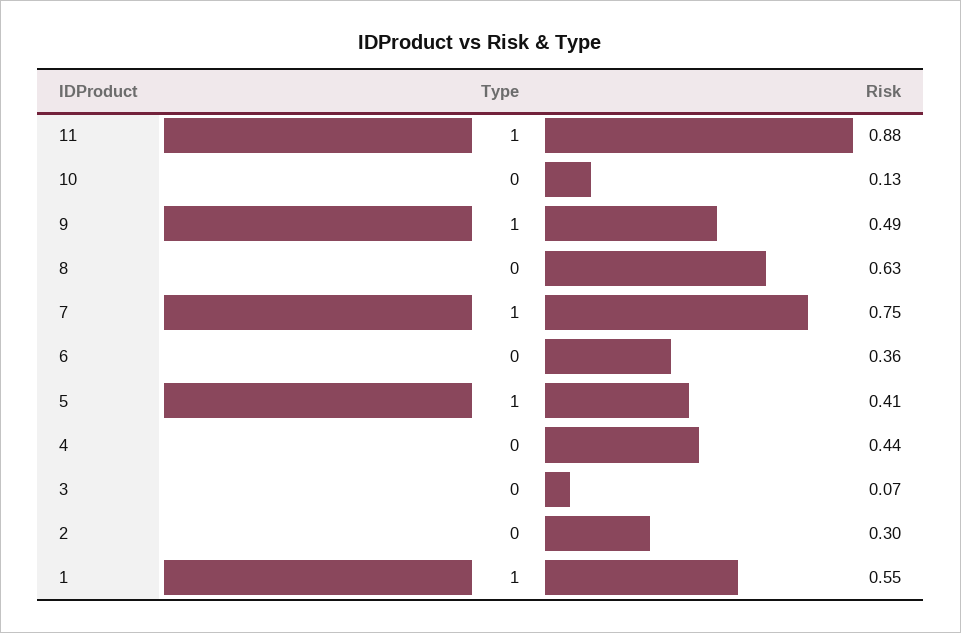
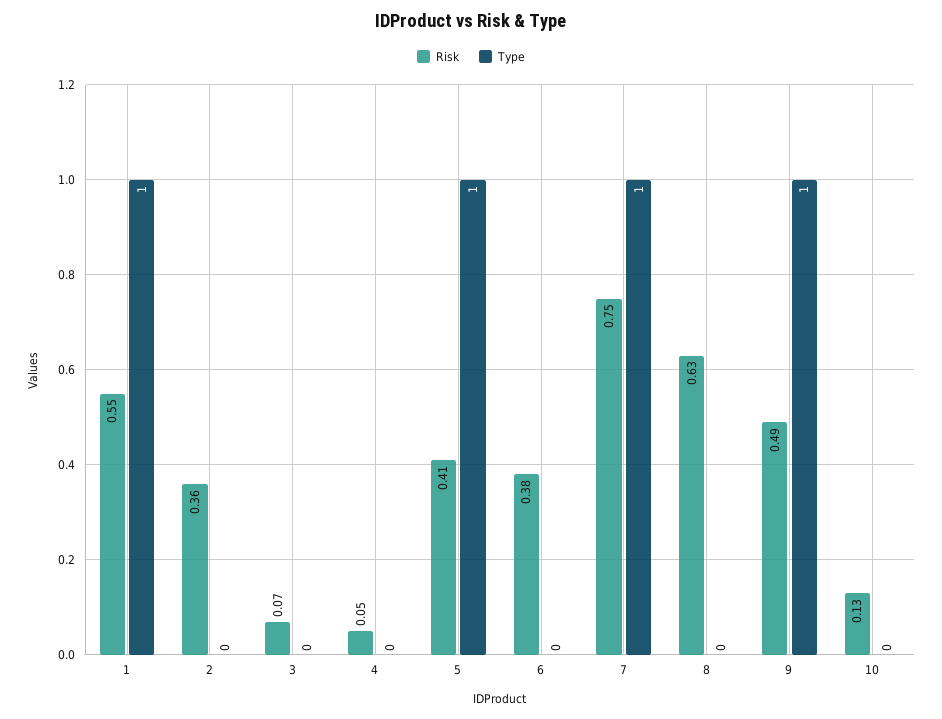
  {
    "Type": {
-     "11": 1,
      "10": 0,
      "9": 1,
      "8": 0,
      "7": 1,
      "6": 0,
      "5": 1,
      "4": 0,
      "3": 0,
      "2": 0,
      "1": 1
    },
    "Risk": {
-     "11": 0.88,
      "10": 0.13,
      "9": 0.49,
      "8": 0.63,
      "7": 0.75,
-     "6": 0.36,
+     "6": 0.38,
      "5": 0.41,
-     "4": 0.44,
+     "4": 0.05,
      "3": 0.07,
-     "2": 0.3,
+     "2": 0.36,
      "1": 0.55
    }
  }

